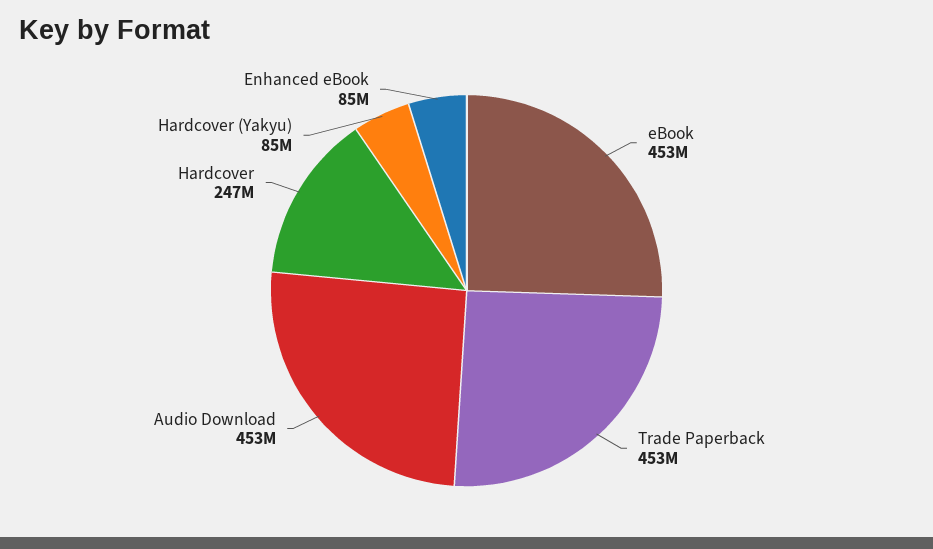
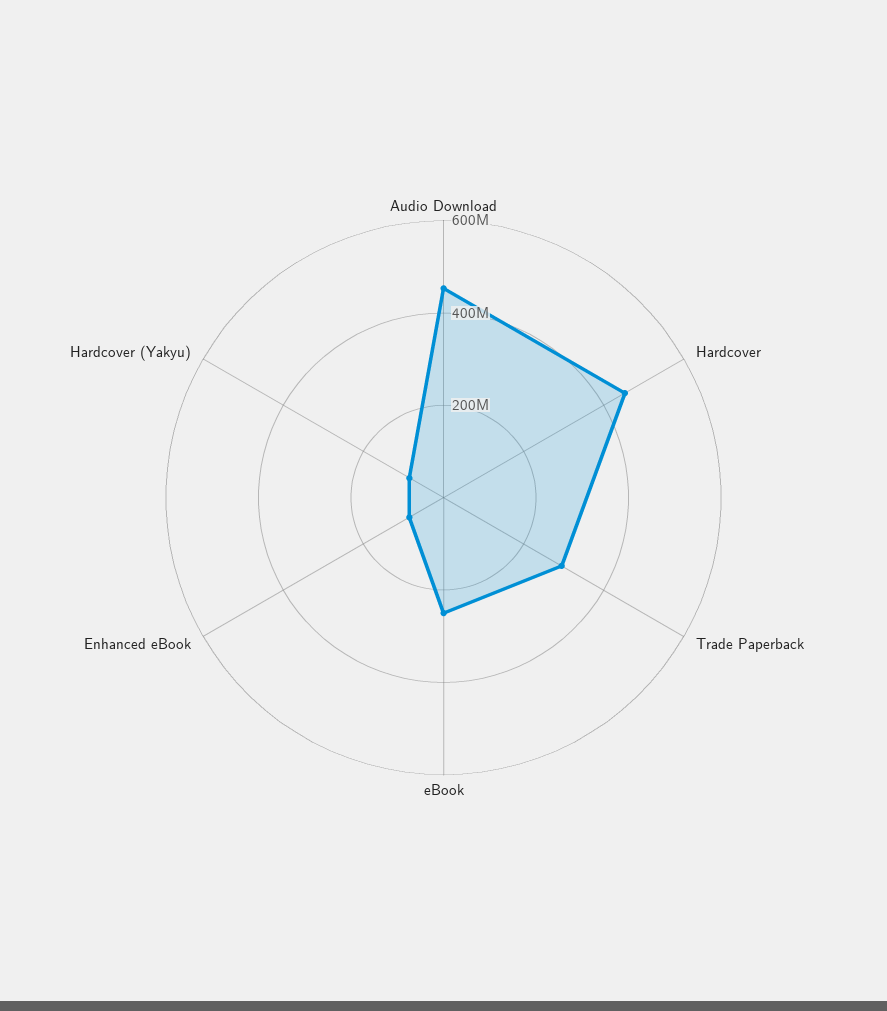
  {
-   "eBook": 453000000,
+   "eBook": 250000000,
-   "Trade Paperback": 453000000,
+   "Trade Paperback": 300000000,
    "Audio Download": 453000000,
-   "Hardcover": 247000000,
+   "Hardcover": 450000000,
    "Hardcover (Yakyu)": 85000000,
    "Enhanced eBook": 85000000
  }

